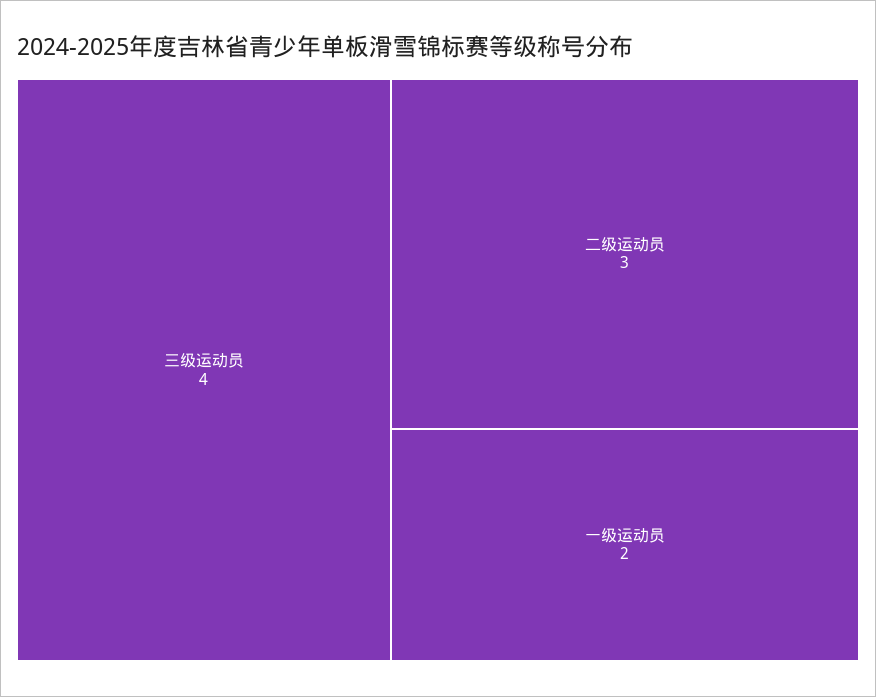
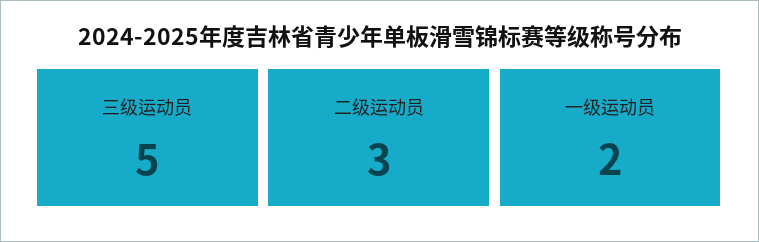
  {
-   "三级运动员": 4,
+   "三级运动员": 5,
    "二级运动员": 3,
    "一级运动员": 2
  }

